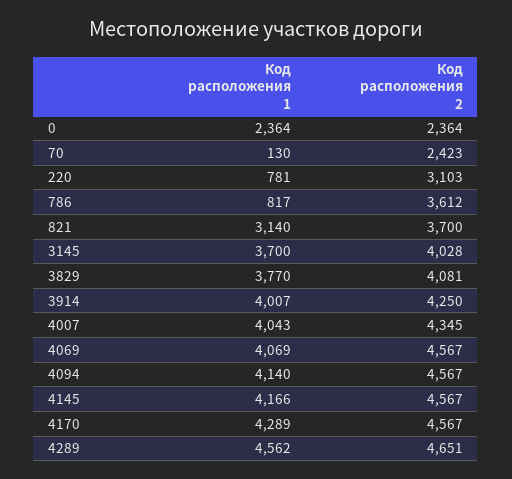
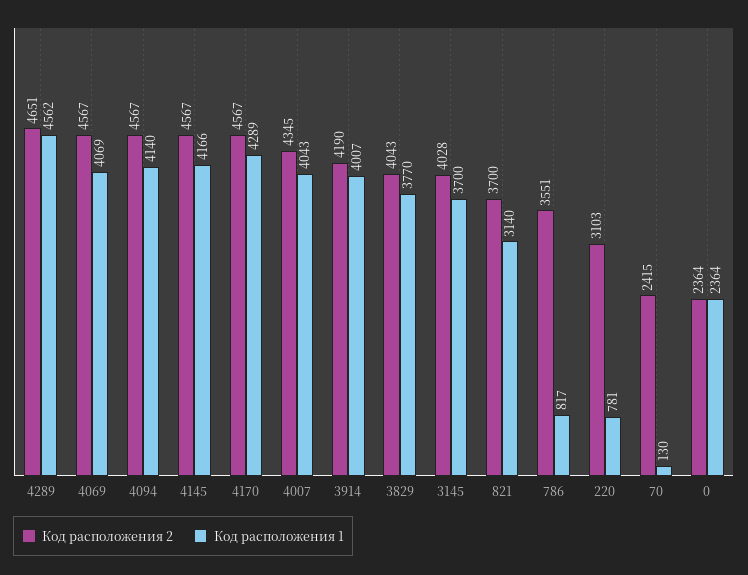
  {
    "Код расположения 1": {
      "0": 2364,
      "70": 130,
      "220": 781,
      "786": 817,
      "821": 3140,
      "3145": 3700,
      "3829": 3770,
      "3914": 4007,
      "4007": 4043,
      "4069": 4069,
      "4094": 4140,
      "4145": 4166,
      "4170": 4289,
      "4289": 4562
    },
    "Код расположения 2": {
      "0": 2364,
-     "70": 2423,
+     "70": 2415,
      "220": 3103,
-     "786": 3612,
+     "786": 3551,
      "821": 3700,
      "3145": 4028,
-     "3829": 4081,
+     "3829": 4043,
-     "3914": 4250,
+     "3914": 4190,
      "4007": 4345,
      "4069": 4567,
      "4094": 4567,
      "4145": 4567,
      "4170": 4567,
      "4289": 4651
    }
  }

